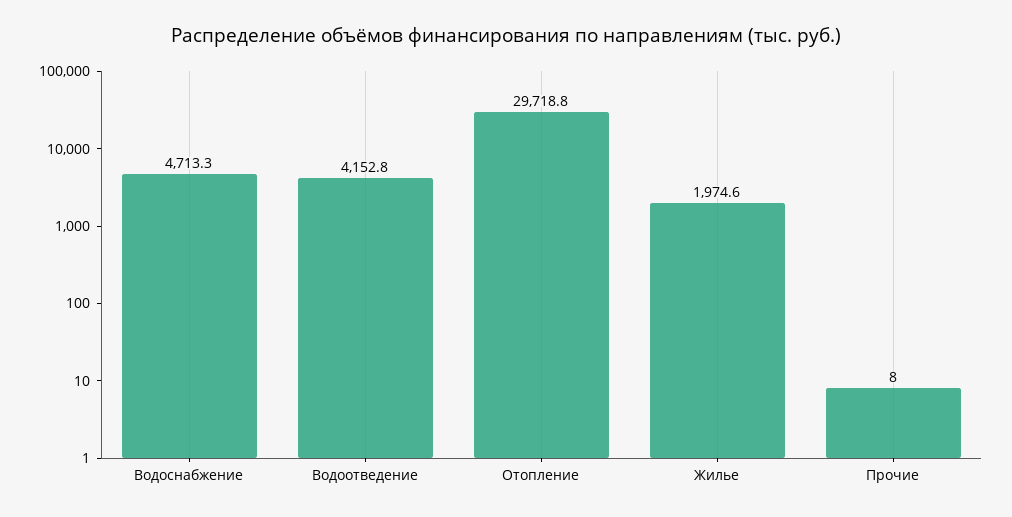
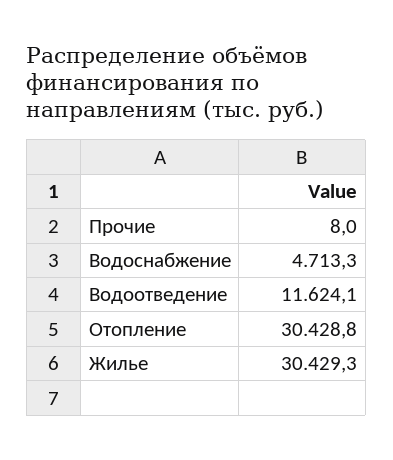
  {
    "Водоснабжение": 4713.3,
-   "Водоотведение": 4152.8,
+   "Водоотведение": 11624.1,
-   "Отопление": 29718.8,
+   "Отопление": 30428.8,
-   "Жилье": 1974.6,
+   "Жилье": 30429.3,
    "Прочие": 8
  }

